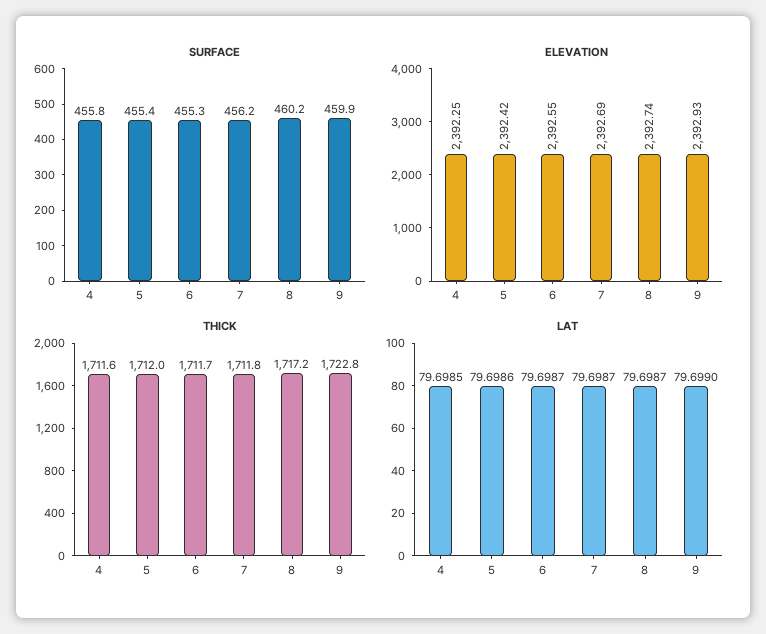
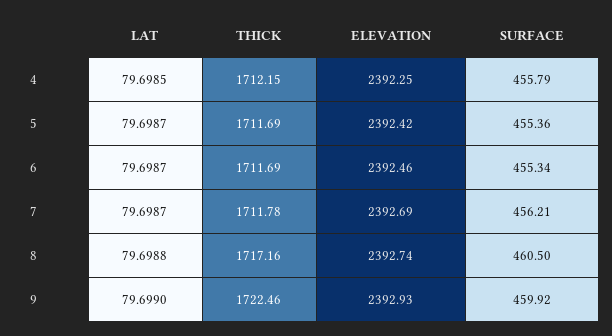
  {
    "SURFACE": {
      "4": 455.79,
      "5": 455.36,
      "6": 455.34,
      "7": 456.21,
-     "8": 460.2,
+     "8": 460.5,
      "9": 459.92
    },
    "ELEVATION": {
      "4": 2392.25,
      "5": 2392.42,
-     "6": 2392.55,
+     "6": 2392.46,
      "7": 2392.69,
      "8": 2392.74,
      "9": 2392.93
    },
    "THICK": {
-     "4": 1711.6,
+     "4": 1712.15,
-     "5": 1712,
+     "5": 1711.69,
      "6": 1711.69,
      "7": 1711.78,
      "8": 1717.16,
-     "9": 1722.8
+     "9": 1722.46
    },
    "LAT": {
      "4": 79.6985,
-     "5": 79.6986,
+     "5": 79.6987,
      "6": 79.6987,
      "7": 79.6987,
-     "8": 79.6987,
+     "8": 79.6988,
      "9": 79.699
    }
  }

